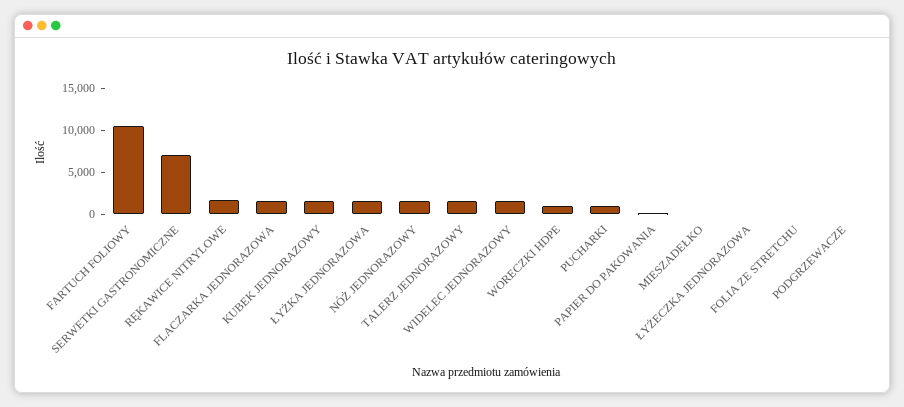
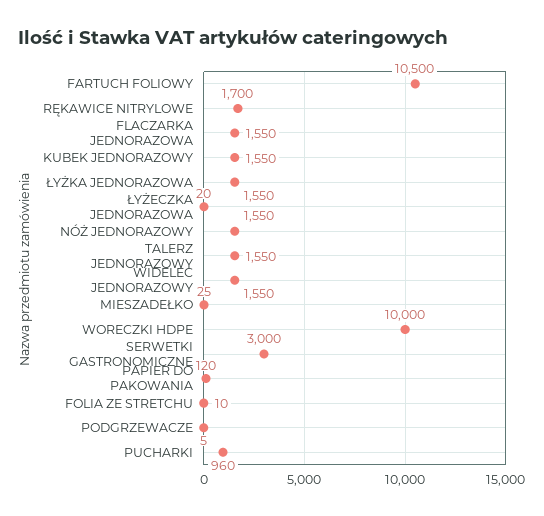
  {
    "FARTUCH FOLIOWY": 10500,
-   "SERWETKI GASTRONOMICZNE": 7000,
+   "SERWETKI GASTRONOMICZNE": 3000,
    "RĘKAWICE NITRYLOWE": 1700,
    "FLACZARKA JEDNORAZOWA": 1550,
    "KUBEK JEDNORAZOWY": 1550,
    "ŁYŻKA JEDNORAZOWA": 1550,
    "NÓŻ JEDNORAZOWY": 1550,
    "TALERZ JEDNORAZOWY": 1550,
    "WIDELEC JEDNORAZOWY": 1550,
-   "WORECZKI HDPE": 1000,
+   "WORECZKI HDPE": 10000,
    "PUCHARKI": 960,
    "PAPIER DO PAKOWANIA": 120,
    "MIESZADEŁKO": 25,
    "ŁYŻECZKA JEDNORAZOWA": 20,
    "FOLIA ZE STRETCHU": 10,
    "PODGRZEWACZE": 5
  }

